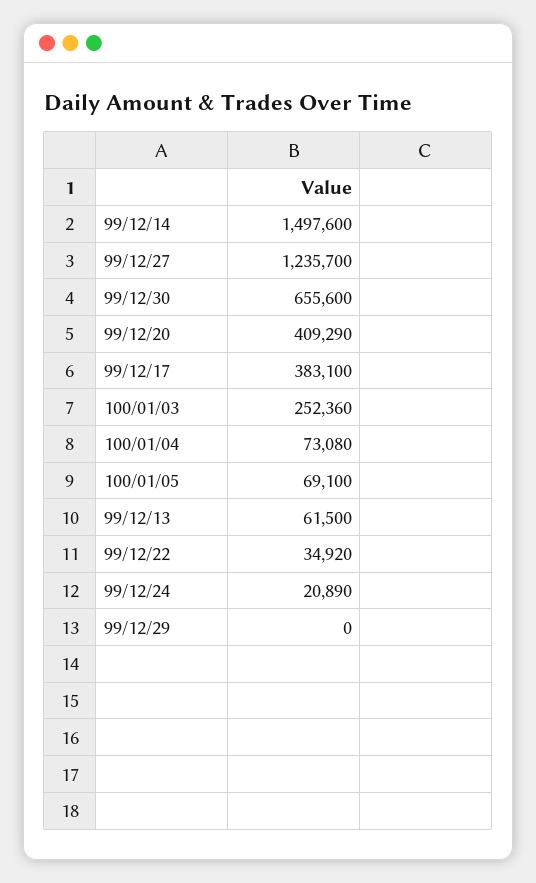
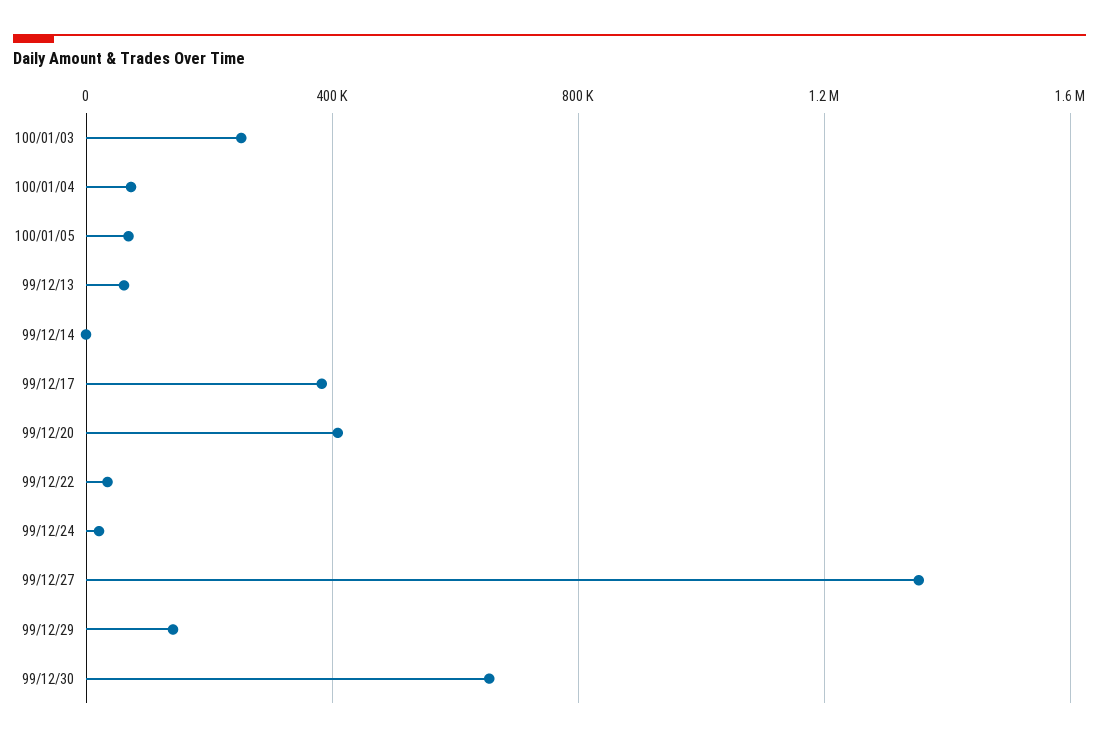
  {
-   "99/12/14": 1497600,
+   "99/12/14": 0,
-   "99/12/27": 1235700,
+   "99/12/27": 1350000,
    "99/12/30": 655600,
    "99/12/20": 409290,
    "99/12/17": 383100,
    "100/01/03": 252360,
    "100/01/04": 73080,
    "100/01/05": 69100,
    "99/12/13": 61500,
    "99/12/22": 34920,
    "99/12/24": 20890,
-   "99/12/29": 0
+   "99/12/29": 150000
  }

